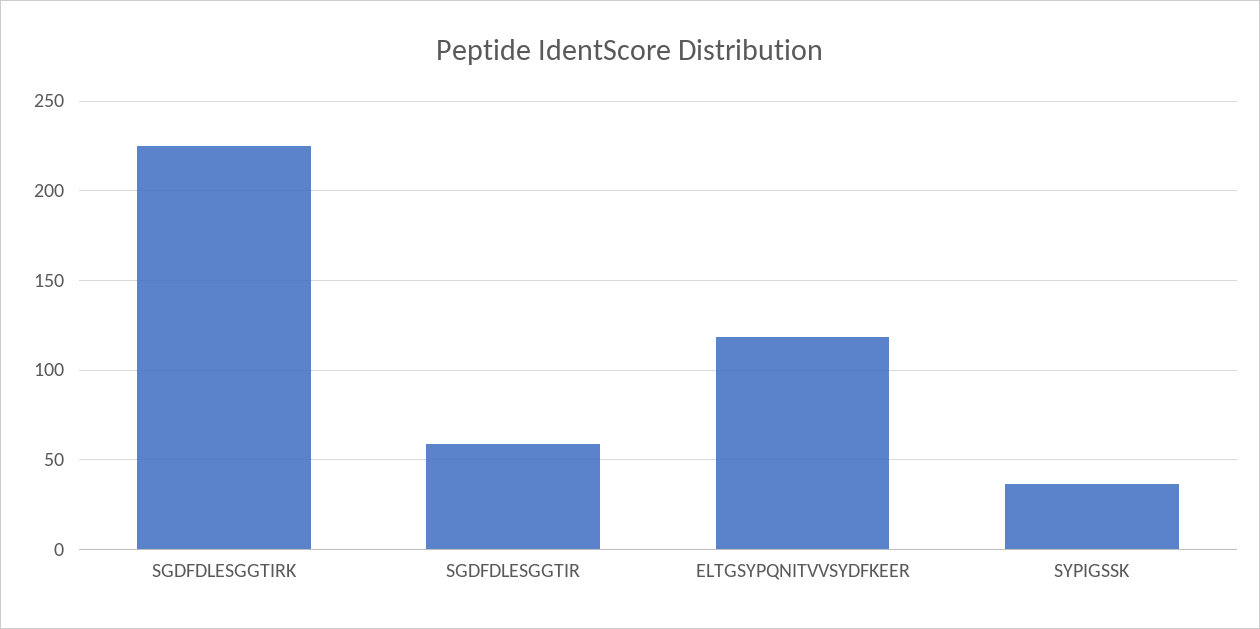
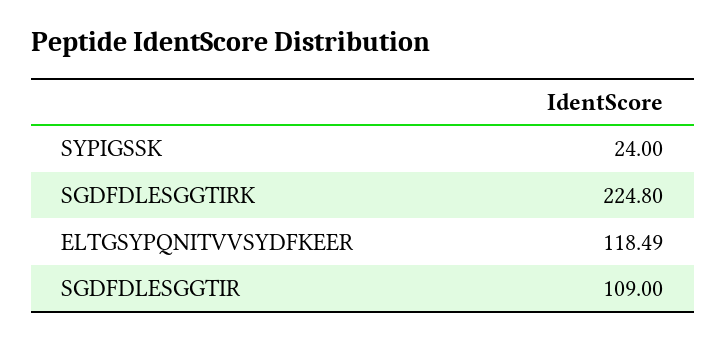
  {
    "SGDFDLESGGTIRK": 224.8,
-   "SGDFDLESGGTIR": 60,
+   "SGDFDLESGGTIR": 109,
    "ELTGSYPQNITVVSYDFKEER": 118.49,
-   "SYPIGSSK": 35
+   "SYPIGSSK": 24
  }

